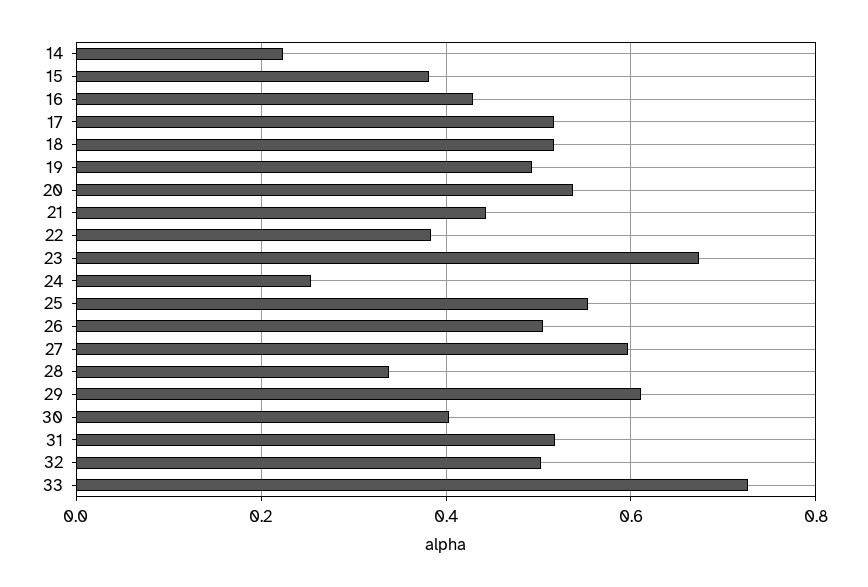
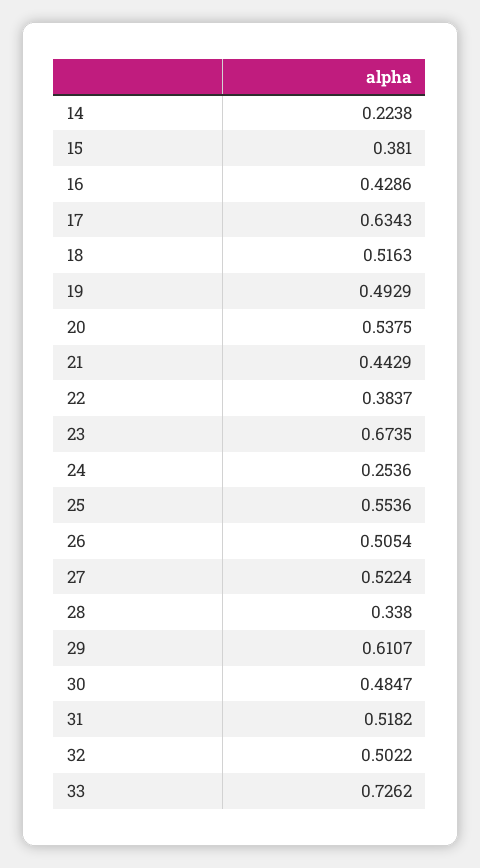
  {
    "14": 0.2238,
    "15": 0.381,
    "16": 0.4286,
-   "17": 0.52,
+   "17": 0.6343,
    "18": 0.5163,
    "19": 0.4929,
    "20": 0.5375,
    "21": 0.4429,
    "22": 0.3837,
    "23": 0.6735,
    "24": 0.2536,
    "25": 0.5536,
    "26": 0.5054,
-   "27": 0.6,
+   "27": 0.5224,
    "28": 0.338,
    "29": 0.6107,
-   "30": 0.4,
+   "30": 0.4847,
    "31": 0.5182,
    "32": 0.5022,
    "33": 0.7262
  }

